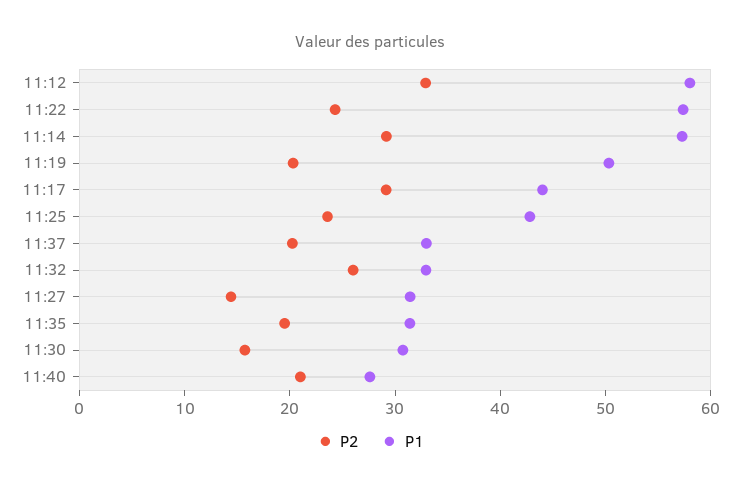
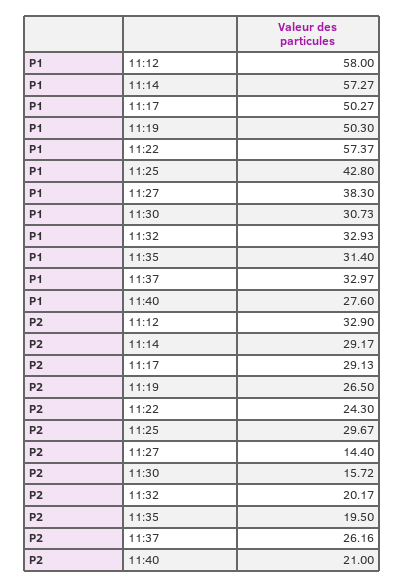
  {
    "P2": {
      "11:12": 32.9,
      "11:22": 24.3,
      "11:14": 29.17,
-     "11:19": 20,
+     "11:19": 26.5,
      "11:17": 29.13,
-     "11:25": 24,
+     "11:25": 29.67,
-     "11:37": 20,
+     "11:37": 26.16,
-     "11:32": 26,
+     "11:32": 20.17,
      "11:27": 14.4,
      "11:35": 19.5,
      "11:30": 15.72,
      "11:40": 21
    },
    "P1": {
      "11:12": 58,
      "11:22": 57.37,
      "11:14": 57.27,
      "11:19": 50.3,
-     "11:17": 44,
+     "11:17": 50.27,
      "11:25": 42.8,
      "11:37": 32.97,
      "11:32": 32.93,
-     "11:27": 32,
+     "11:27": 38.3,
      "11:35": 31.4,
      "11:30": 30.73,
      "11:40": 27.6
    }
  }

